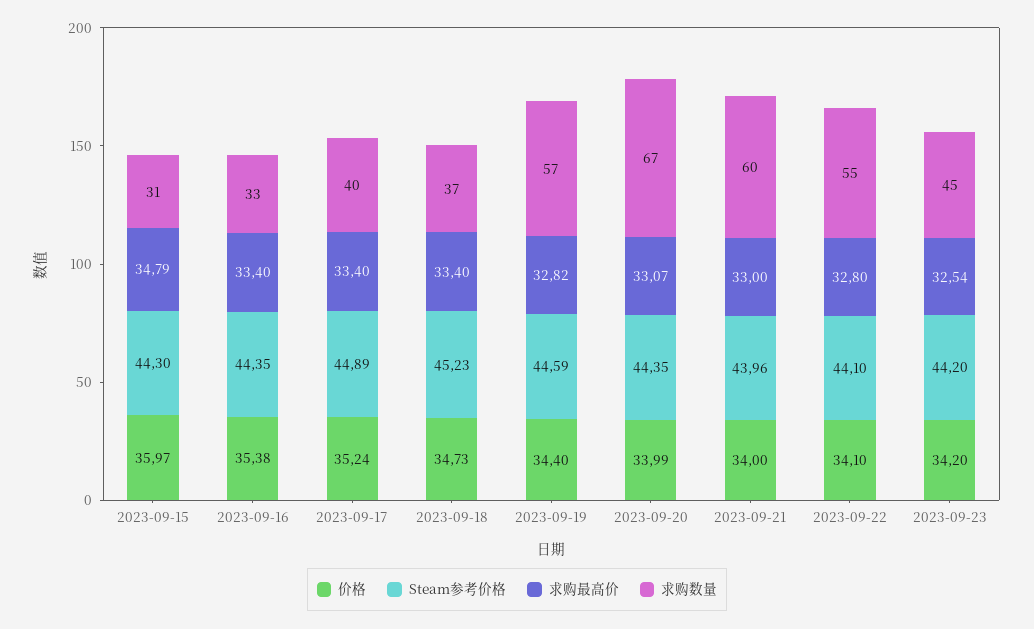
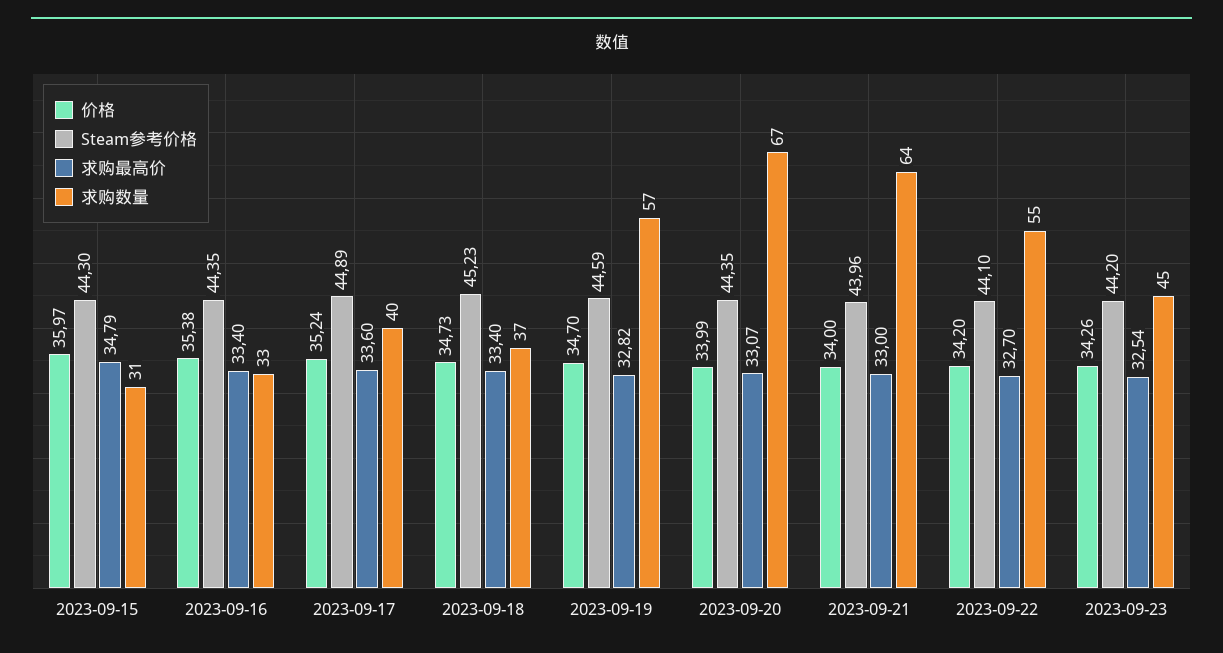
  {
    "价格": {
      "2023-09-15": 35.97,
      "2023-09-16": 35.38,
      "2023-09-17": 35.24,
      "2023-09-18": 34.73,
-     "2023-09-19": 34.4,
+     "2023-09-19": 34.7,
      "2023-09-20": 33.99,
      "2023-09-21": 34,
-     "2023-09-22": 34.1,
+     "2023-09-22": 34.2,
-     "2023-09-23": 34.2
+     "2023-09-23": 34.26
    },
    "Steam参考价格": {
      "2023-09-15": 44.3,
      "2023-09-16": 44.35,
      "2023-09-17": 44.89,
      "2023-09-18": 45.23,
      "2023-09-19": 44.59,
      "2023-09-20": 44.35,
      "2023-09-21": 43.96,
      "2023-09-22": 44.1,
      "2023-09-23": 44.2
    },
    "求购最高价": {
      "2023-09-15": 34.79,
      "2023-09-16": 33.4,
-     "2023-09-17": 33.4,
+     "2023-09-17": 33.6,
      "2023-09-18": 33.4,
      "2023-09-19": 32.82,
      "2023-09-20": 33.07,
      "2023-09-21": 33,
-     "2023-09-22": 32.8,
+     "2023-09-22": 32.7,
      "2023-09-23": 32.54
    },
    "求购数量": {
      "2023-09-15": 31,
      "2023-09-16": 33,
      "2023-09-17": 40,
      "2023-09-18": 37,
      "2023-09-19": 57,
      "2023-09-20": 67,
-     "2023-09-21": 60,
+     "2023-09-21": 64,
      "2023-09-22": 55,
      "2023-09-23": 45
    }
  }

